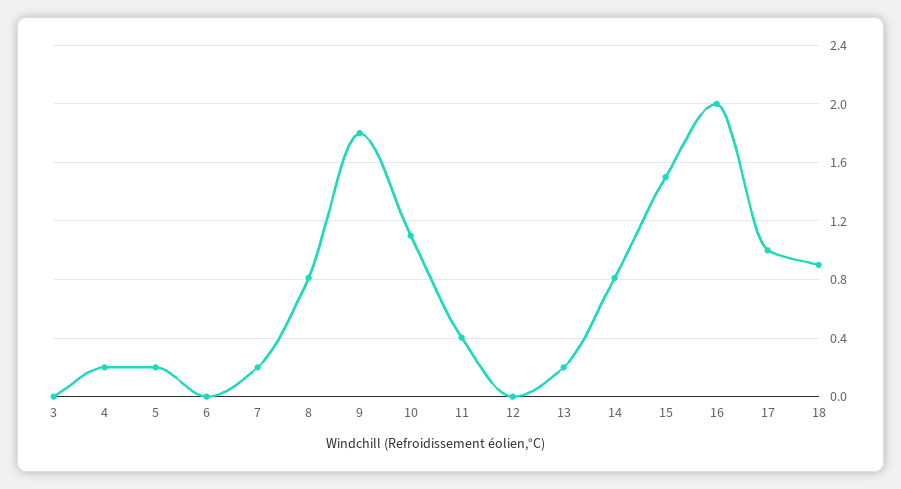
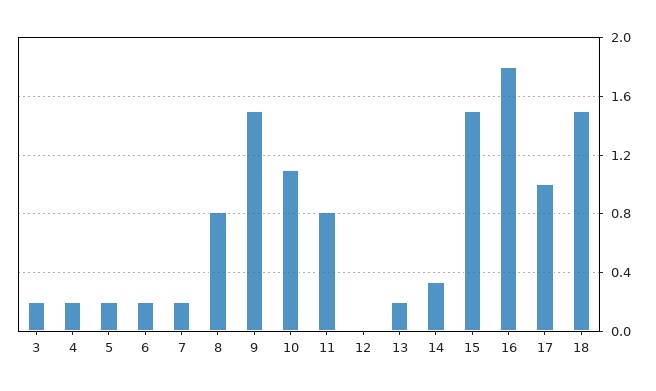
  {
-   "3": 0,
+   "3": 0.2,
    "4": 0.2,
    "5": 0.2,
-   "6": 0,
+   "6": 0.2,
    "7": 0.2,
    "8": 0.8,
-   "9": 1.8,
+   "9": 1.5,
    "10": 1.1,
-   "11": 0.4,
+   "11": 0.8,
    "12": 0,
    "13": 0.2,
-   "14": 0.8,
+   "14": 0.35,
    "15": 1.5,
-   "16": 2,
+   "16": 1.8,
    "17": 1,
-   "18": 0.9
+   "18": 1.5
  }

